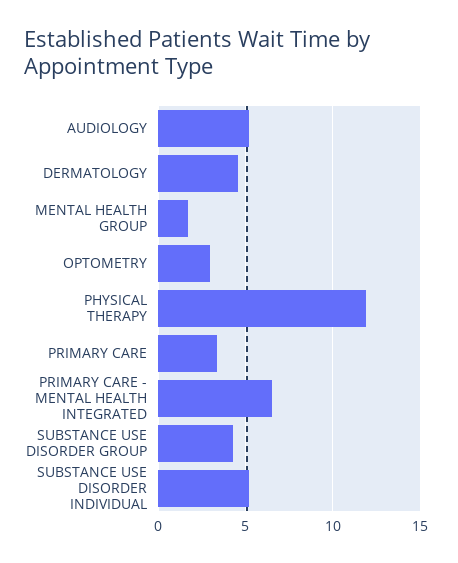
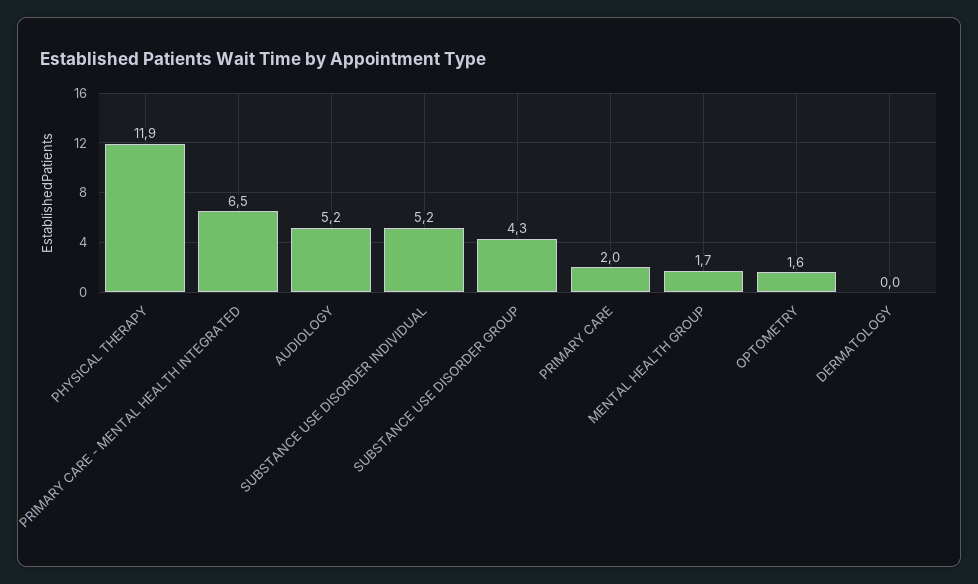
  {
    "AUDIOLOGY": 5.2,
-   "DERMATOLOGY": 4.5,
+   "DERMATOLOGY": 0,
    "MENTAL HEALTH GROUP": 1.7,
-   "OPTOMETRY": 3,
+   "OPTOMETRY": 1.6,
    "PHYSICAL THERAPY": 11.9,
-   "PRIMARY CARE": 3.5,
+   "PRIMARY CARE": 2,
    "PRIMARY CARE - MENTAL HEALTH INTEGRATED": 6.5,
    "SUBSTANCE USE DISORDER GROUP": 4.3,
    "SUBSTANCE USE DISORDER INDIVIDUAL": 5.2
  }

